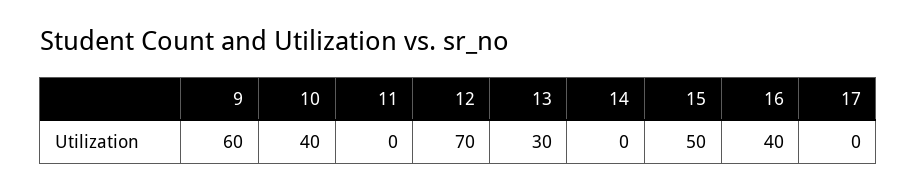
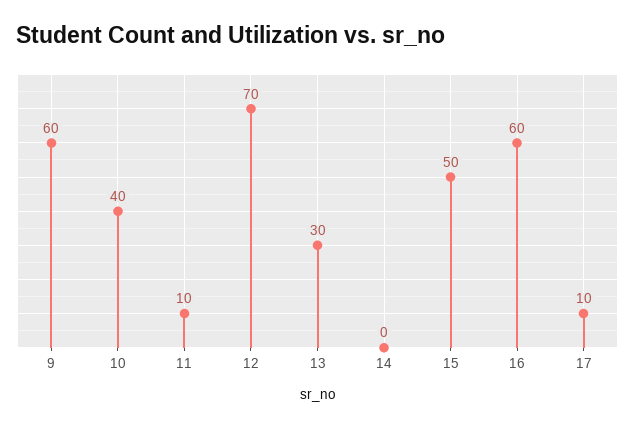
  {
    "9": 60,
    "10": 40,
-   "11": 0,
+   "11": 10,
    "12": 70,
    "13": 30,
    "14": 0,
    "15": 50,
-   "16": 40,
+   "16": 60,
-   "17": 0
+   "17": 10
  }

